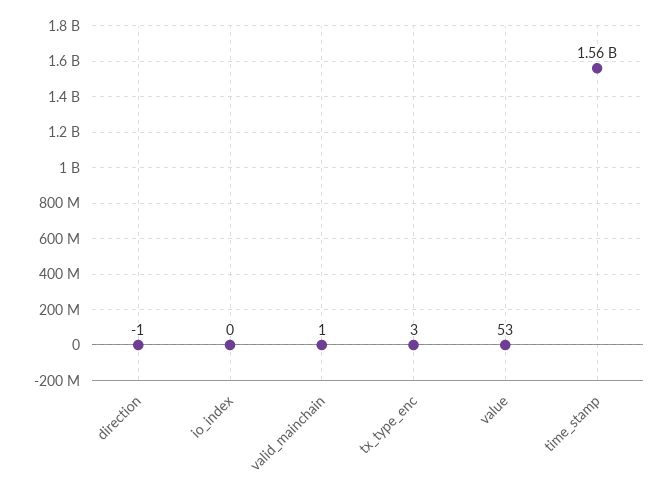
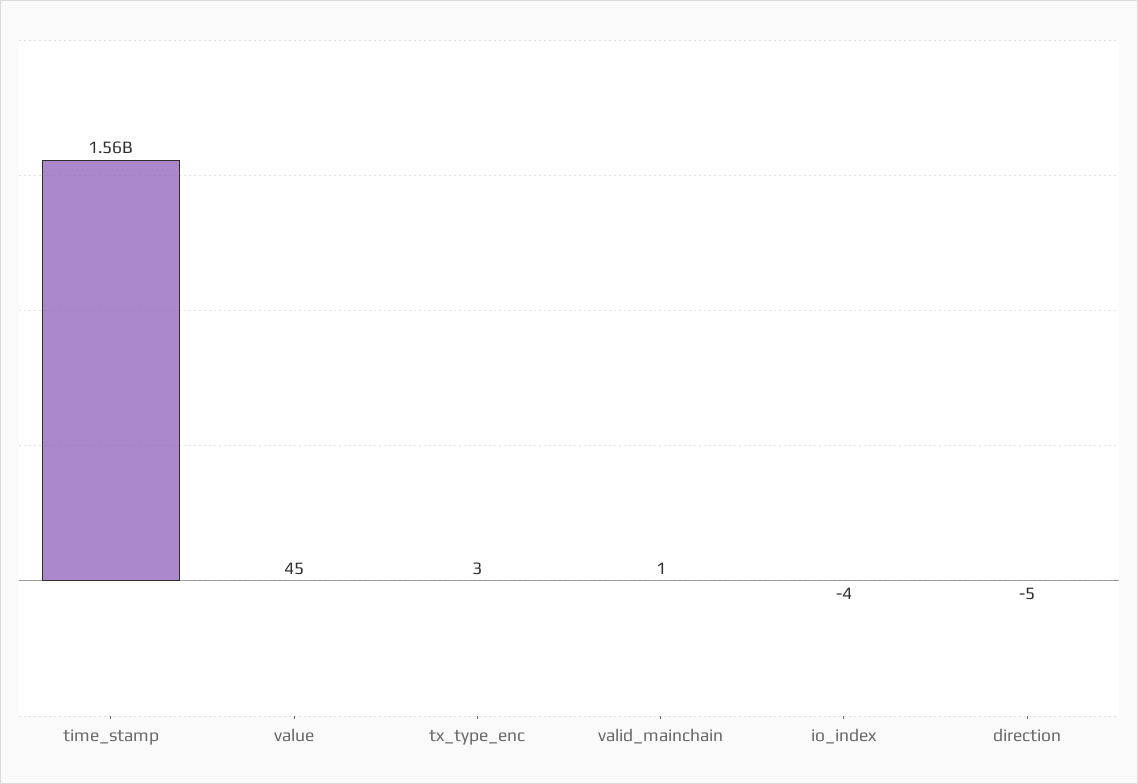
  {
-   "direction": -1,
+   "direction": -5,
-   "io_index": 0,
+   "io_index": -4,
    "valid_mainchain": 1,
    "tx_type_enc": 3,
-   "value": 53,
+   "value": 45,
    "time_stamp": 1560000000
  }

